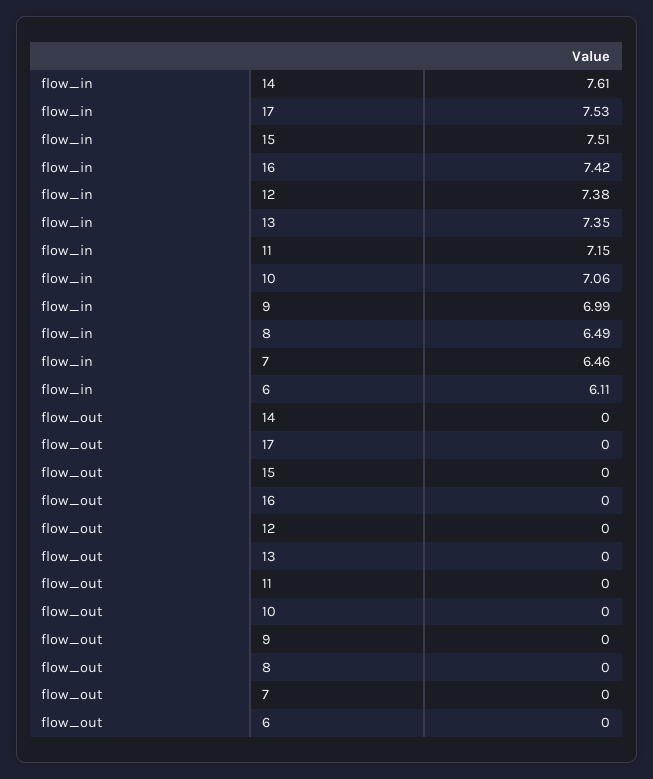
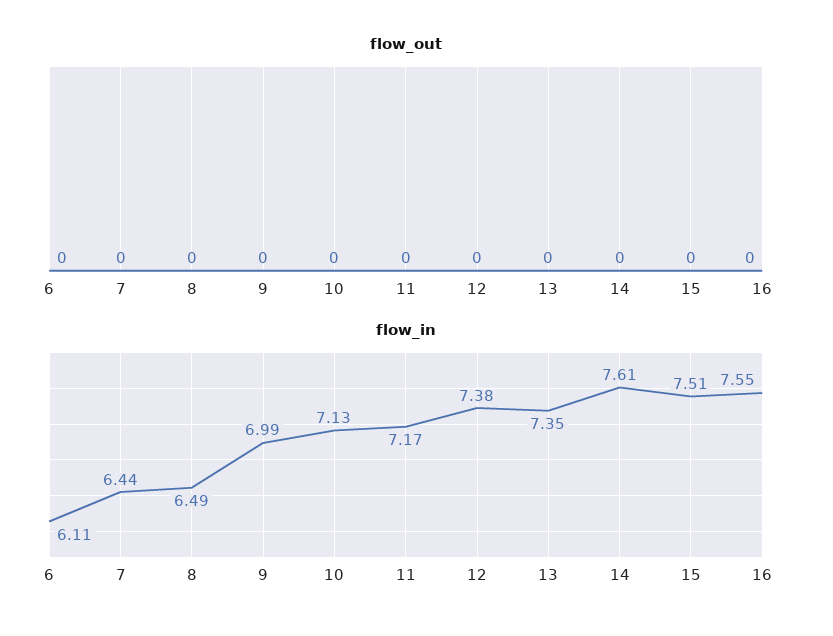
  {
    "flow_in": {
      "14": 7.61,
-     "17": 7.53,
      "15": 7.51,
-     "16": 7.42,
+     "16": 7.55,
      "12": 7.38,
      "13": 7.35,
-     "11": 7.15,
+     "11": 7.17,
-     "10": 7.06,
+     "10": 7.13,
      "9": 6.99,
      "8": 6.49,
-     "7": 6.46,
+     "7": 6.44,
      "6": 6.11
    },
    "flow_out": {
      "14": 0,
-     "17": 0,
      "15": 0,
      "16": 0,
      "12": 0,
      "13": 0,
      "11": 0,
      "10": 0,
      "9": 0,
      "8": 0,
      "7": 0,
      "6": 0
    }
  }

